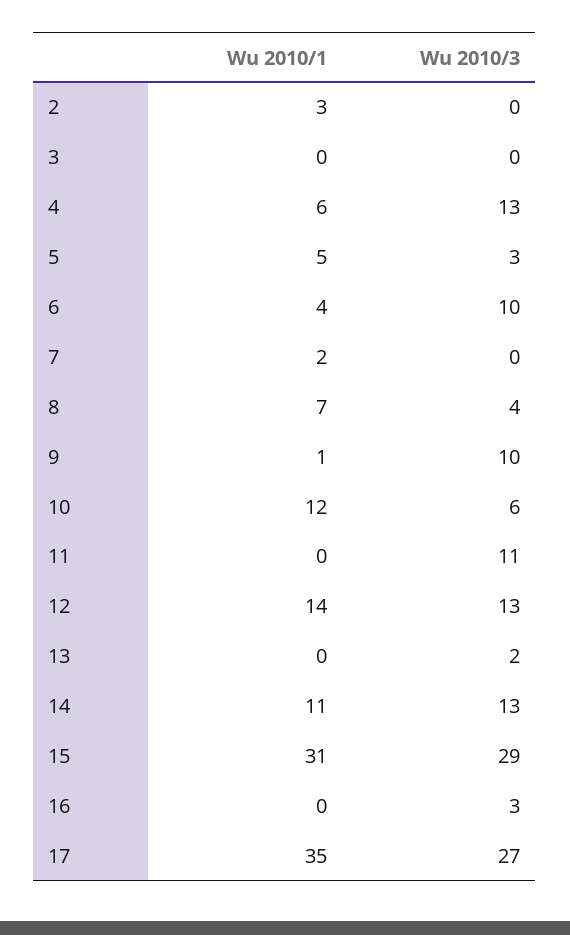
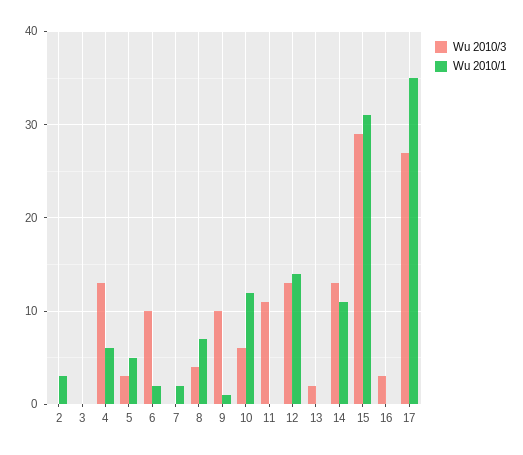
  {
    "Wu 2010/1": {
      "2": 3,
      "3": 0,
      "4": 6,
      "5": 5,
-     "6": 4,
+     "6": 2,
      "7": 2,
      "8": 7,
      "9": 1,
      "10": 12,
      "11": 0,
      "12": 14,
      "13": 0,
      "14": 11,
      "15": 31,
      "16": 0,
      "17": 35
    },
    "Wu 2010/3": {
      "2": 0,
      "3": 0,
      "4": 13,
      "5": 3,
      "6": 10,
      "7": 0,
      "8": 4,
      "9": 10,
      "10": 6,
      "11": 11,
      "12": 13,
      "13": 2,
      "14": 13,
      "15": 29,
      "16": 3,
      "17": 27
    }
  }

